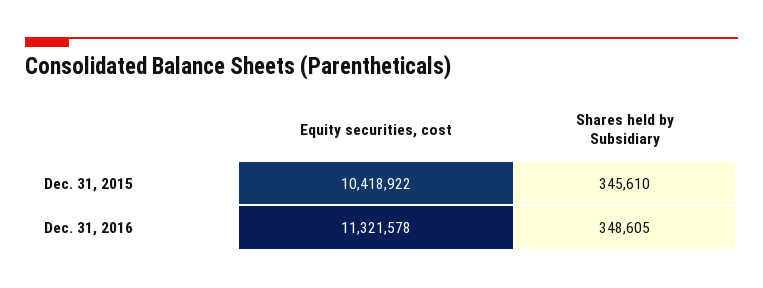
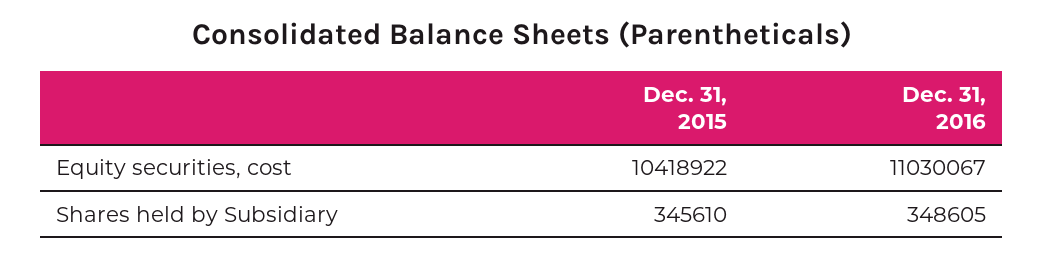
  {
    "Equity securities, cost": {
      "Dec. 31, 2015": 10418922,
-     "Dec. 31, 2016": 11321578
+     "Dec. 31, 2016": 11030067
    },
    "Shares held by Subsidiary": {
      "Dec. 31, 2015": 345610,
      "Dec. 31, 2016": 348605
    }
  }

